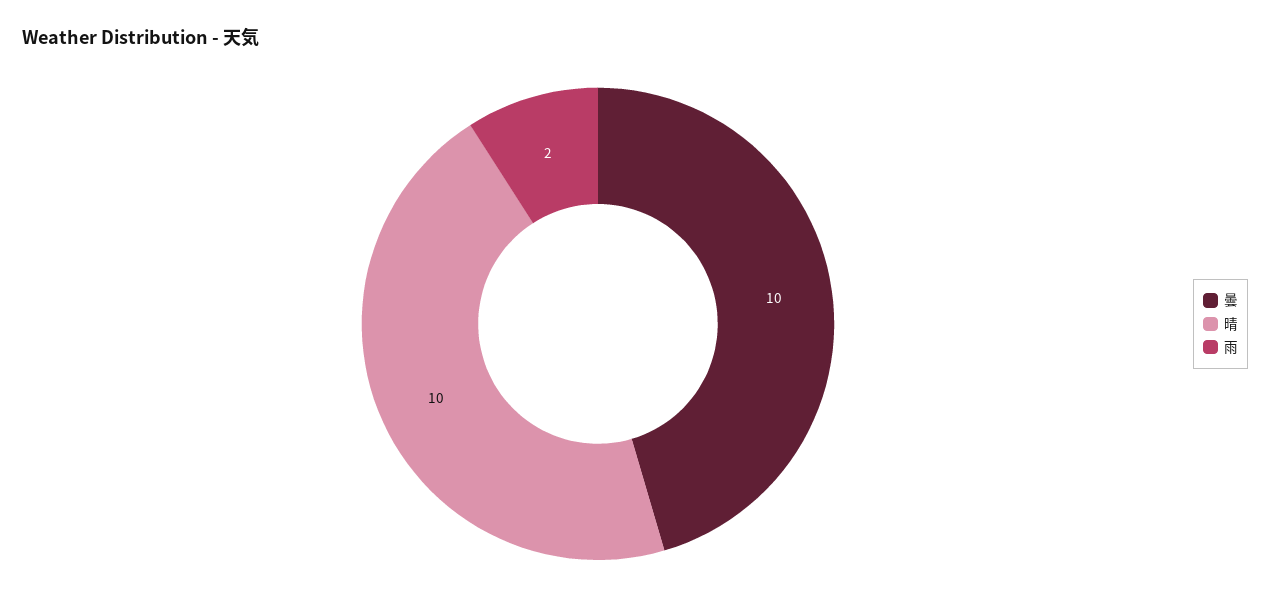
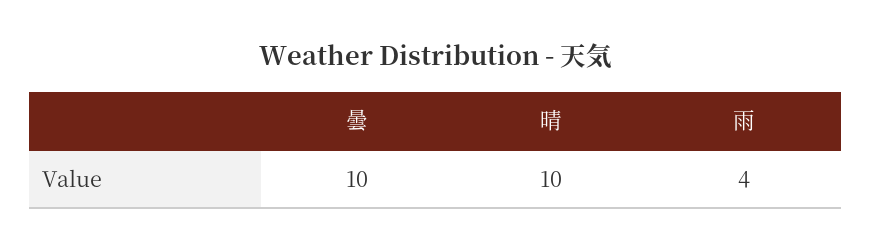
  {
    "曇": 10,
    "晴": 10,
-   "雨": 2
+   "雨": 4
  }

